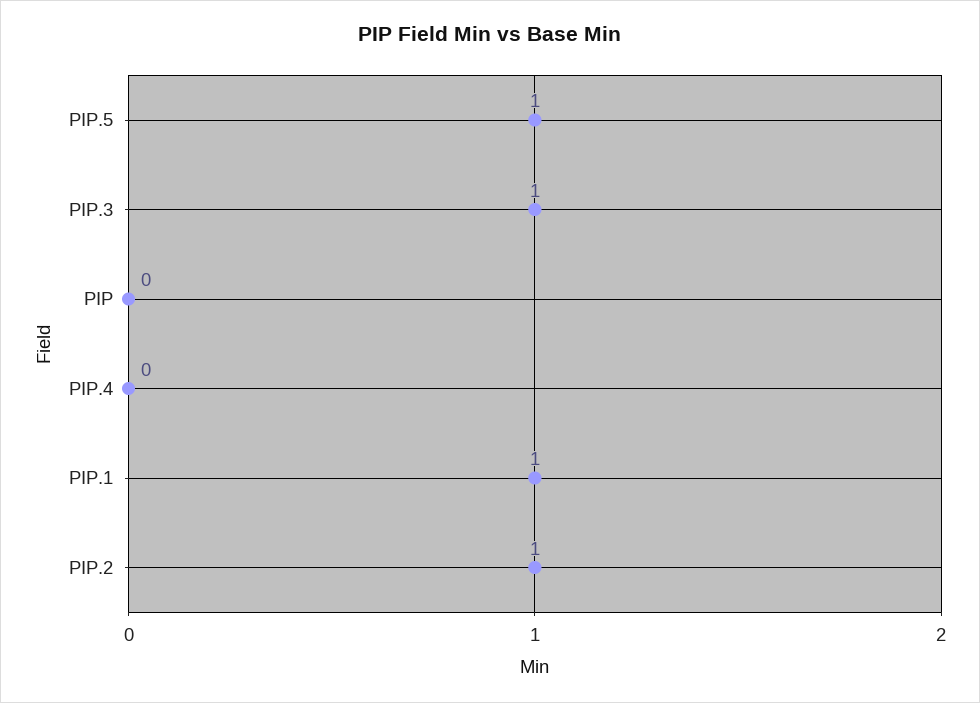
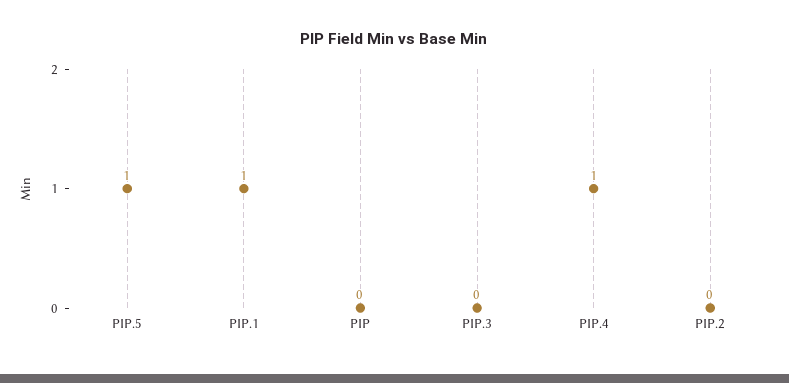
  {
    "PIP.5": 1,
-   "PIP.3": 1,
+   "PIP.3": 0,
    "PIP": 0,
-   "PIP.4": 0,
+   "PIP.4": 1,
    "PIP.1": 1,
-   "PIP.2": 1
+   "PIP.2": 0
  }

